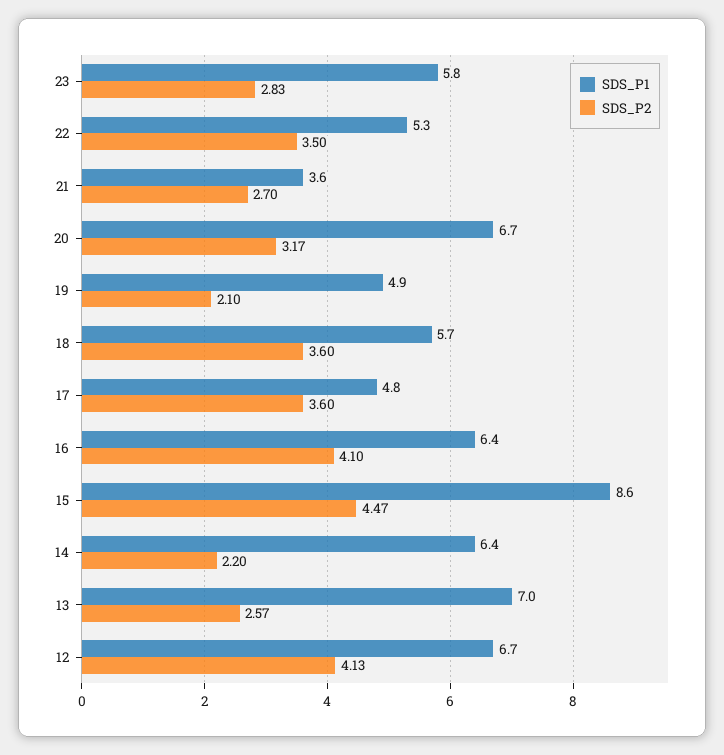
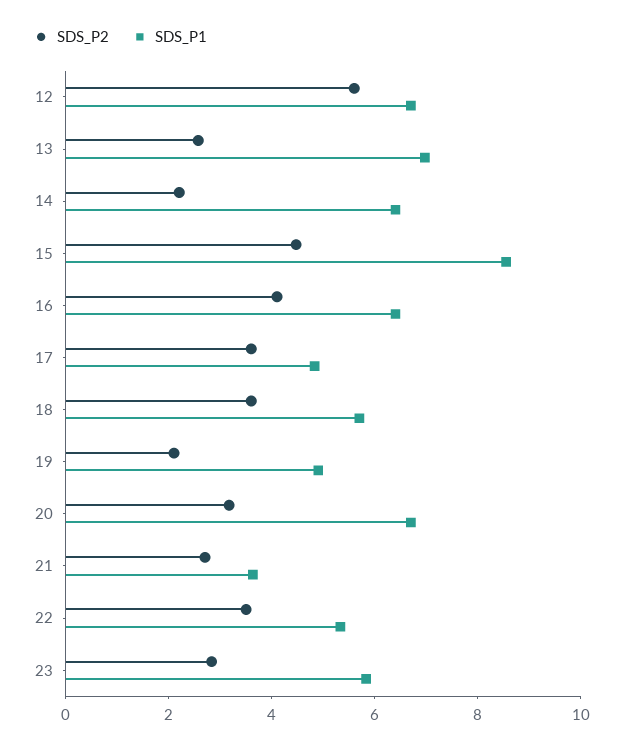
  {
    "SDS_P1": {
      "23": 5.8,
      "22": 5.3,
      "21": 3.6,
      "20": 6.7,
      "19": 4.9,
      "18": 5.7,
      "17": 4.8,
      "16": 6.4,
      "15": 8.6,
      "14": 6.4,
      "13": 7,
      "12": 6.7
    },
    "SDS_P2": {
      "23": 2.83,
      "22": 3.5,
      "21": 2.7,
      "20": 3.17,
      "19": 2.1,
      "18": 3.6,
      "17": 3.6,
      "16": 4.1,
      "15": 4.47,
      "14": 2.2,
      "13": 2.57,
-     "12": 4.13
+     "12": 5.5
    }
  }

